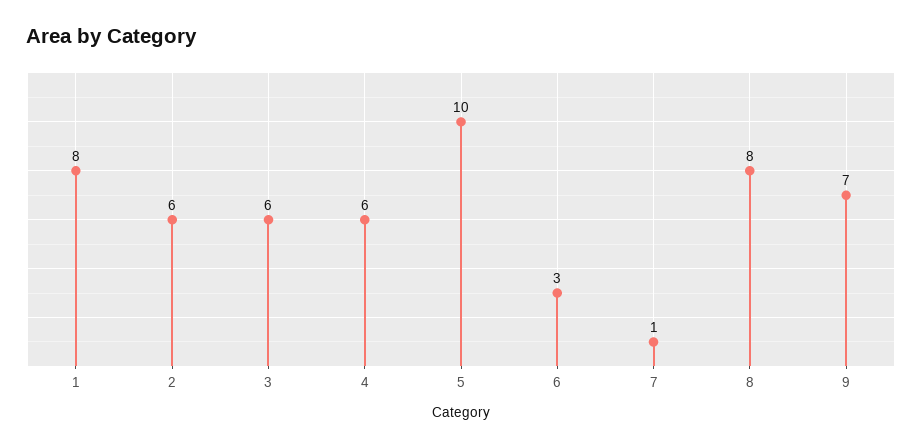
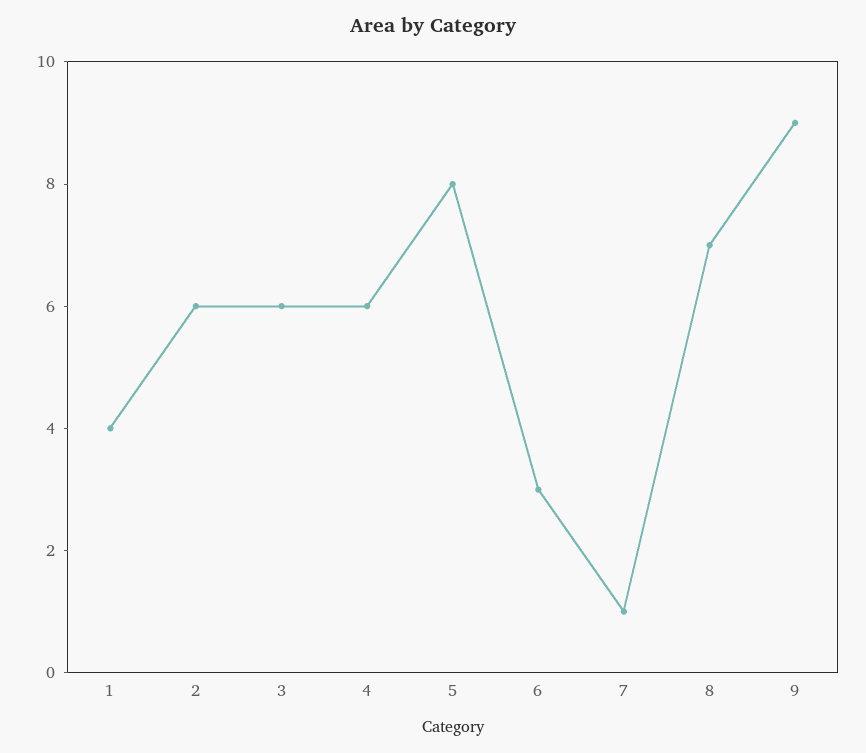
  {
-   "1": 8,
+   "1": 4,
    "2": 6,
    "3": 6,
    "4": 6,
-   "5": 10,
+   "5": 8,
    "6": 3,
    "7": 1,
-   "8": 8,
+   "8": 7,
-   "9": 7
+   "9": 9
  }

